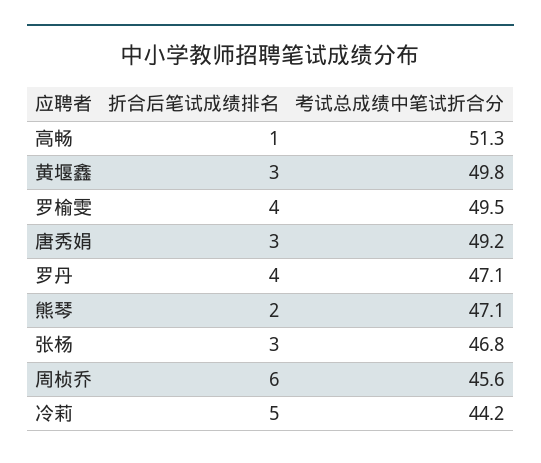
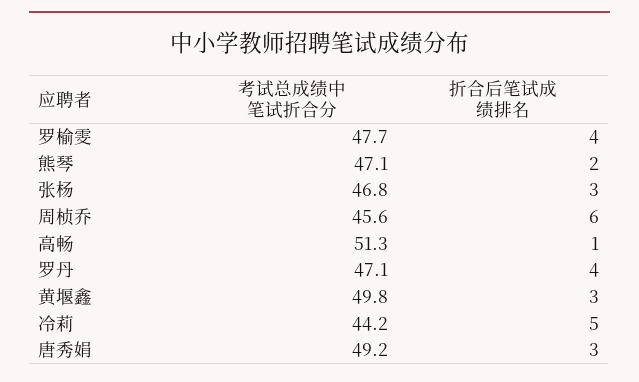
  {
    "折合后笔试成绩排名": {
      "高畅": 1,
      "黄堰鑫": 3,
      "罗榆雯": 4,
      "唐秀娟": 3,
      "罗丹": 4,
      "熊琴": 2,
      "张杨": 3,
      "周桢乔": 6,
      "冷莉": 5
    },
    "考试总成绩中笔试折合分": {
      "高畅": 51.3,
      "黄堰鑫": 49.8,
-     "罗榆雯": 49.5,
+     "罗榆雯": 47.7,
      "唐秀娟": 49.2,
      "罗丹": 47.1,
      "熊琴": 47.1,
      "张杨": 46.8,
      "周桢乔": 45.6,
      "冷莉": 44.2
    }
  }

